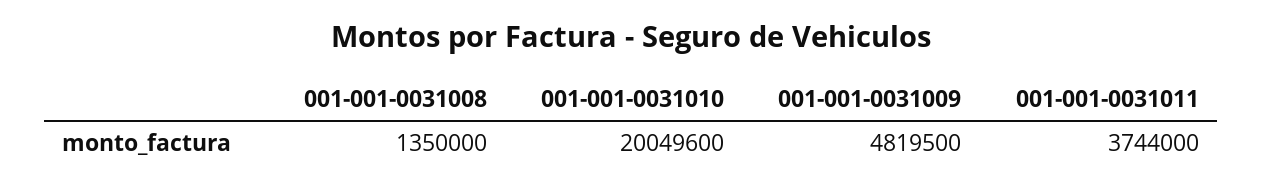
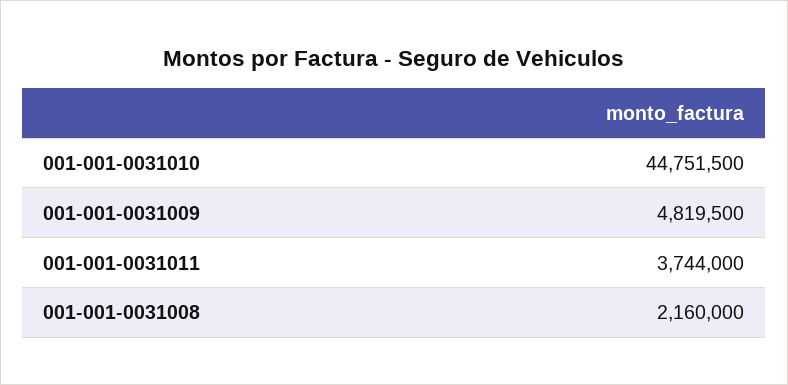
  {
-   "001-001-0031008": 1350000,
+   "001-001-0031008": 2160000,
-   "001-001-0031010": 20049600,
+   "001-001-0031010": 44751500,
    "001-001-0031009": 4819500,
    "001-001-0031011": 3744000
  }

